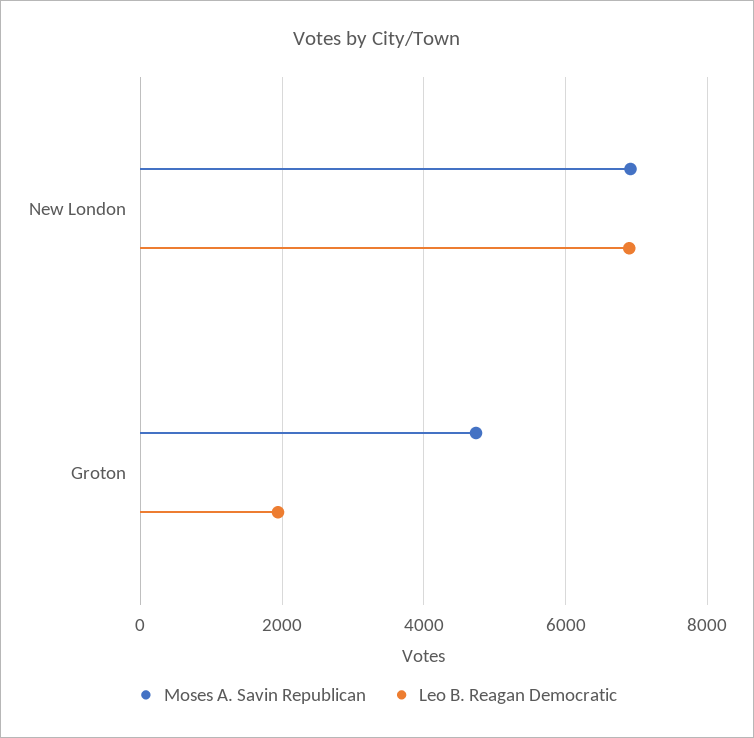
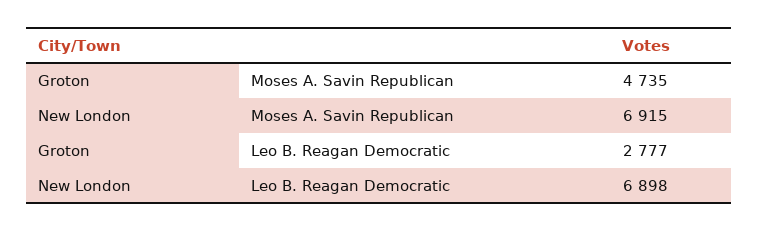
  {
    "Moses A. Savin Republican": {
      "New London": 6915,
      "Groton": 4735
    },
    "Leo B. Reagan Democratic": {
      "New London": 6898,
-     "Groton": 2000
+     "Groton": 2777
    }
  }

